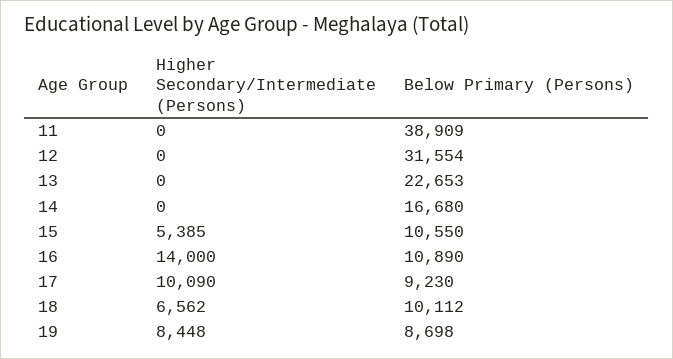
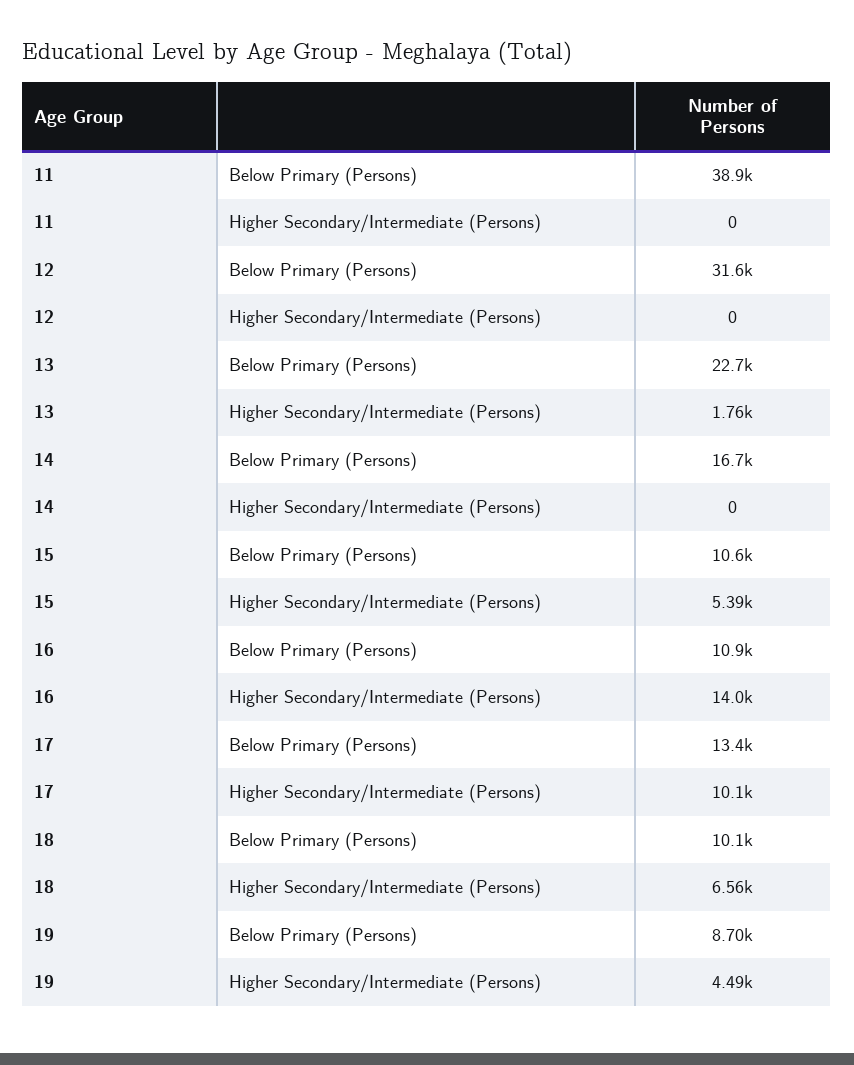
  {
    "Higher Secondary/Intermediate (Persons)": {
      "11": 0,
      "12": 0,
-     "13": 0,
+     "13": 1760,
      "14": 0,
      "15": 5385,
      "16": 14000,
      "17": 10090,
      "18": 6562,
-     "19": 8448
+     "19": 4490
    },
    "Below Primary (Persons)": {
      "11": 38909,
      "12": 31554,
      "13": 22653,
      "14": 16680,
      "15": 10550,
      "16": 10890,
-     "17": 9230,
+     "17": 13400,
      "18": 10112,
      "19": 8698
    }
  }

